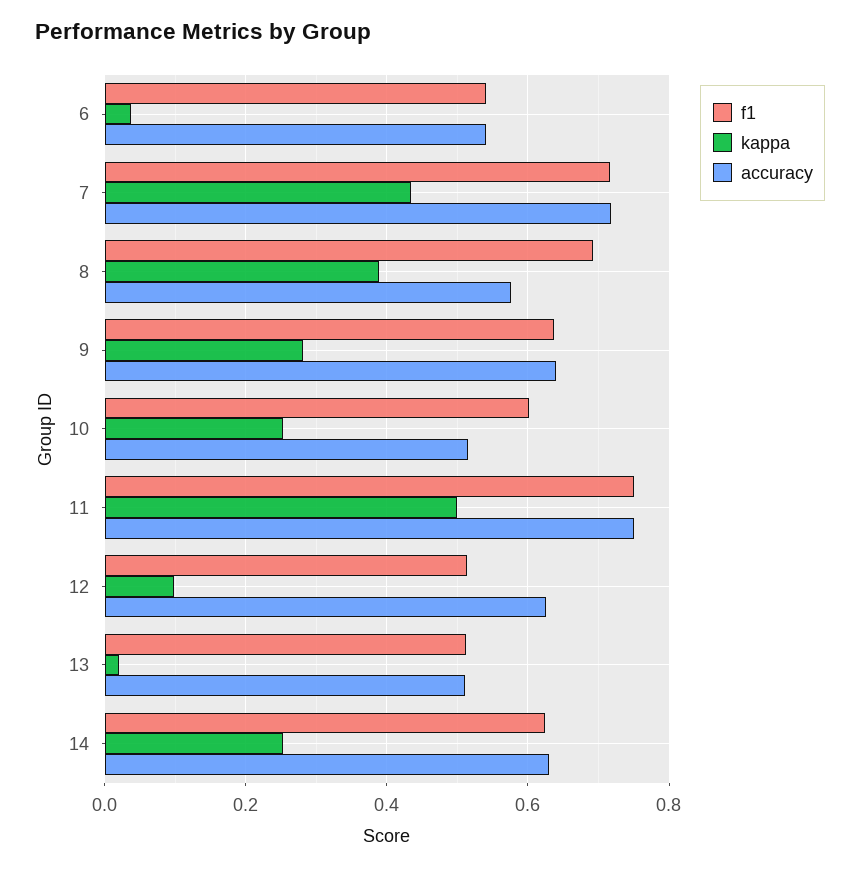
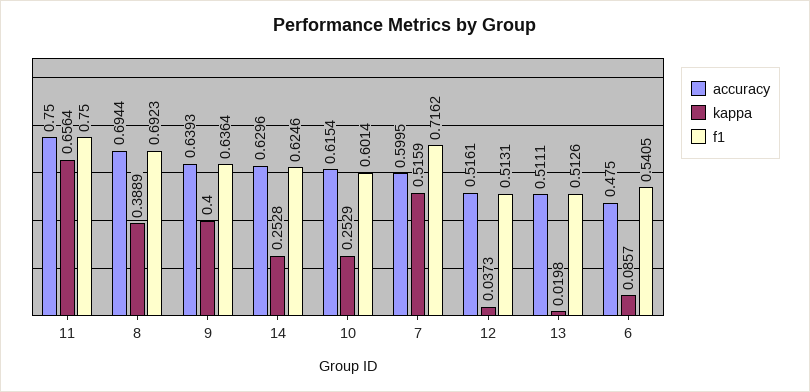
  {
    "f1": {
      "6": 0.5405,
      "7": 0.7162,
      "8": 0.6923,
      "9": 0.6364,
      "10": 0.6014,
      "11": 0.75,
      "12": 0.5131,
      "13": 0.5126,
      "14": 0.6246
    },
    "kappa": {
-     "6": 0.04,
+     "6": 0.0857,
-     "7": 0.44,
+     "7": 0.5159,
      "8": 0.3889,
-     "9": 0.28,
+     "9": 0.4,
      "10": 0.2529,
-     "11": 0.5,
+     "11": 0.6564,
-     "12": 0.1,
+     "12": 0.0373,
      "13": 0.0198,
      "14": 0.2528
    },
    "accuracy": {
-     "6": 0.54,
+     "6": 0.475,
-     "7": 0.72,
+     "7": 0.5995,
-     "8": 0.58,
+     "8": 0.6944,
      "9": 0.6393,
-     "10": 0.52,
+     "10": 0.6154,
      "11": 0.75,
-     "12": 0.62,
+     "12": 0.5161,
      "13": 0.5111,
      "14": 0.6296
    }
  }

